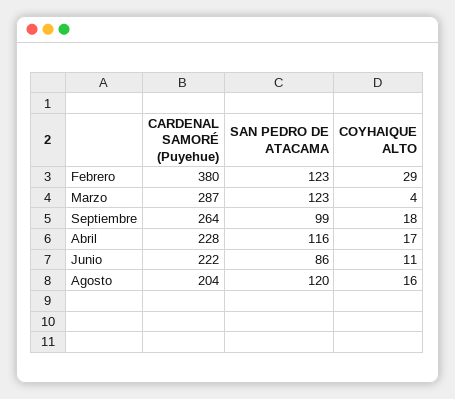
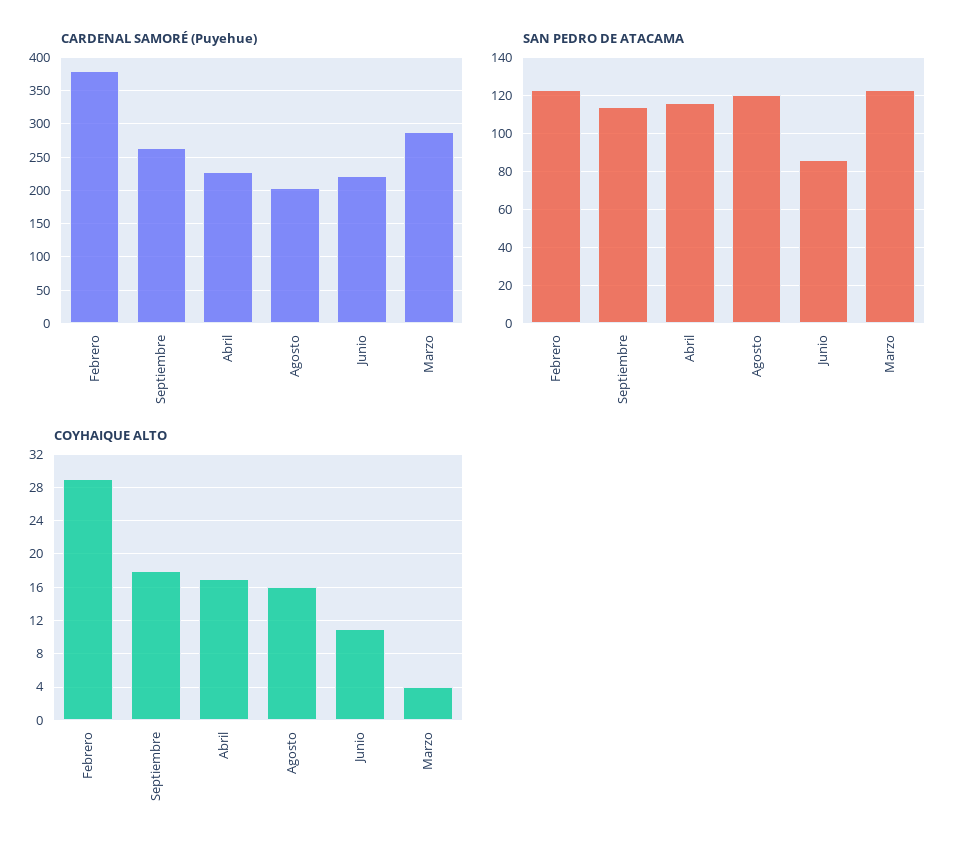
  {
    "CARDENAL SAMORÉ (Puyehue)": {
      "Febrero": 380,
      "Marzo": 287,
      "Septiembre": 264,
      "Abril": 228,
      "Junio": 222,
      "Agosto": 204
    },
    "SAN PEDRO DE ATACAMA": {
      "Febrero": 123,
      "Marzo": 123,
-     "Septiembre": 99,
+     "Septiembre": 115,
      "Abril": 116,
      "Junio": 86,
      "Agosto": 120
    },
    "COYHAIQUE ALTO": {
      "Febrero": 29,
      "Marzo": 4,
      "Septiembre": 18,
      "Abril": 17,
      "Junio": 11,
      "Agosto": 16
    }
  }

